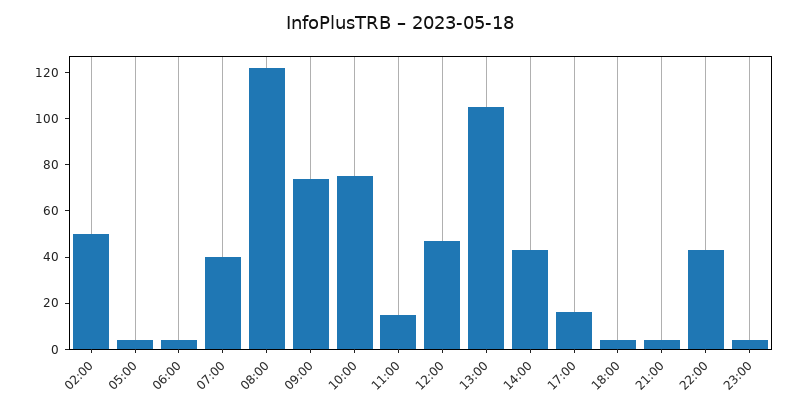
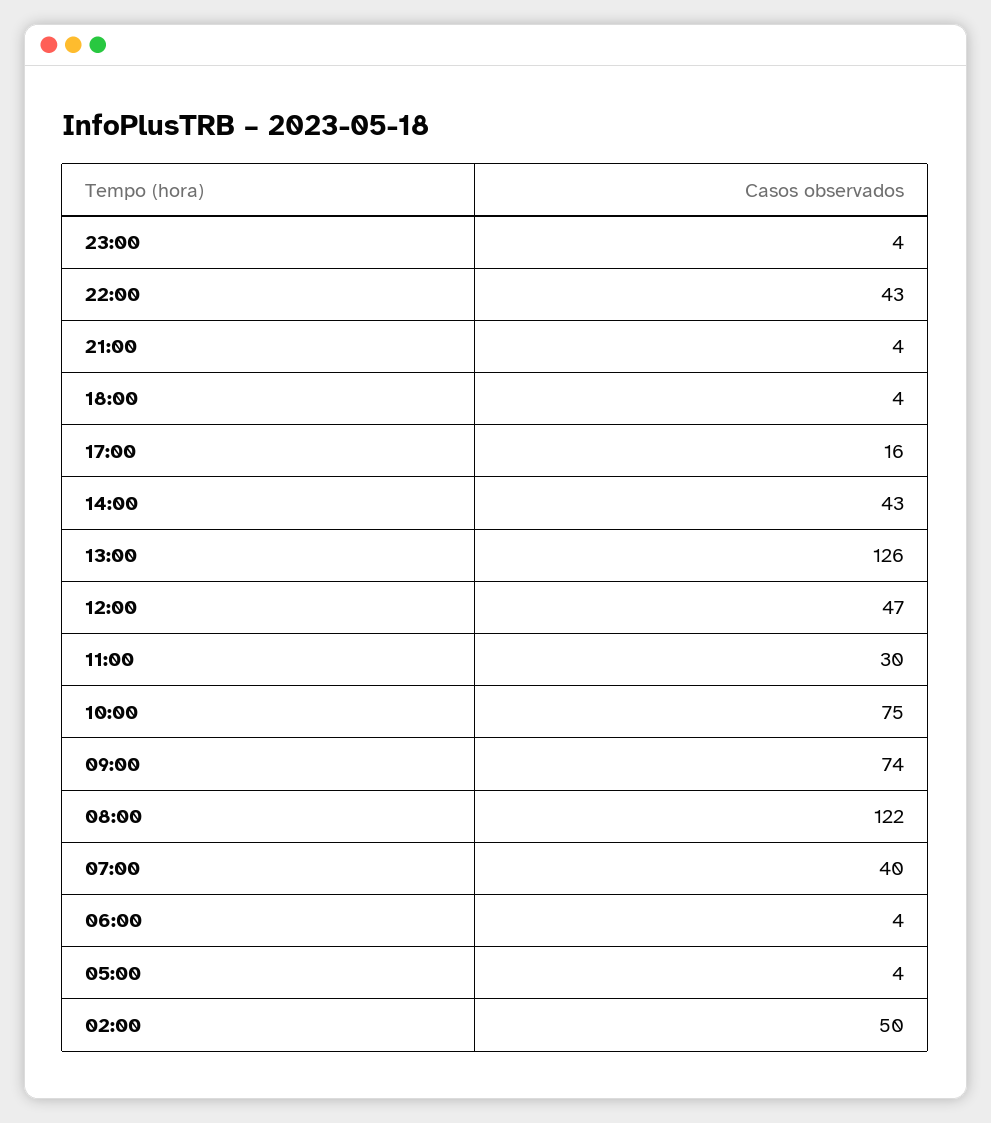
  {
    "02:00": 50,
    "05:00": 4,
    "06:00": 4,
    "07:00": 40,
    "08:00": 122,
    "09:00": 74,
    "10:00": 75,
-   "11:00": 15,
+   "11:00": 30,
    "12:00": 47,
-   "13:00": 105,
+   "13:00": 126,
    "14:00": 43,
    "17:00": 16,
    "18:00": 4,
    "21:00": 4,
    "22:00": 43,
    "23:00": 4
  }

